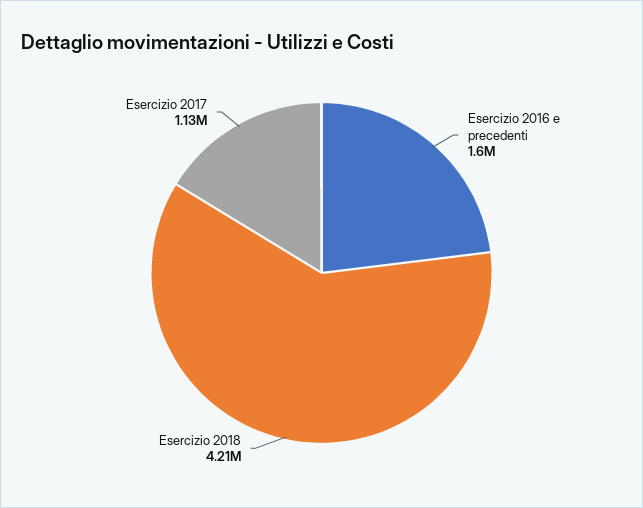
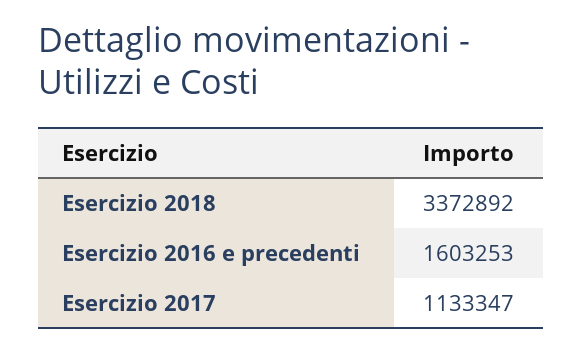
  {
    "Esercizio 2016 e precedenti": 1603253,
-   "Esercizio 2018": 4210000,
+   "Esercizio 2018": 3372892,
    "Esercizio 2017": 1133347
  }

